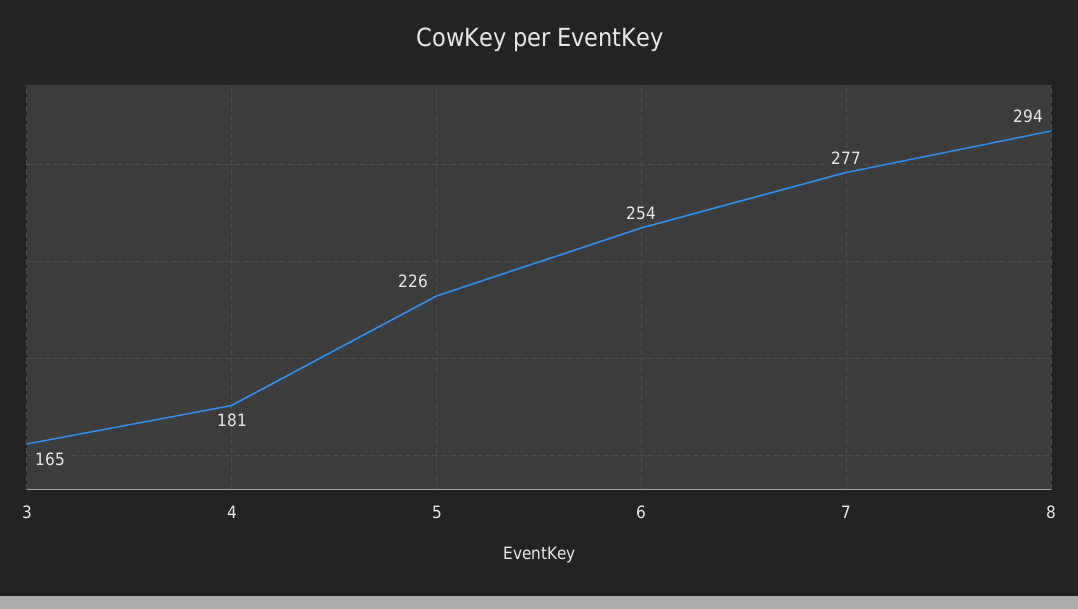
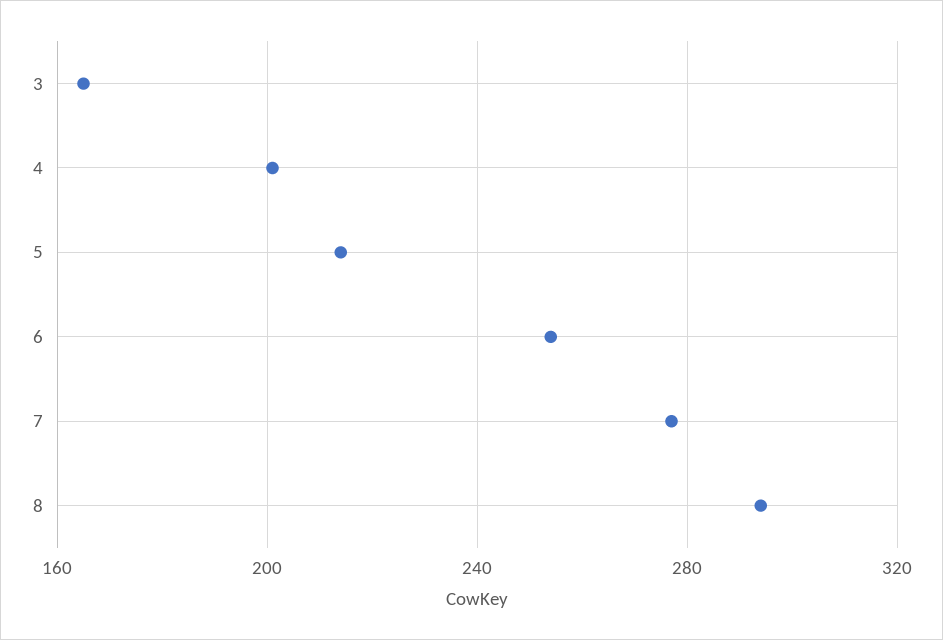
  {
    "3": 165,
-   "4": 181,
+   "4": 200,
-   "5": 226,
+   "5": 215,
    "6": 254,
    "7": 277,
    "8": 294
  }

